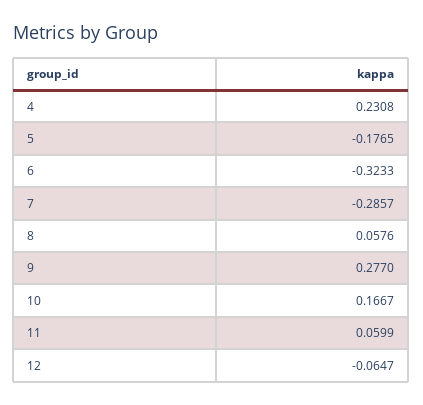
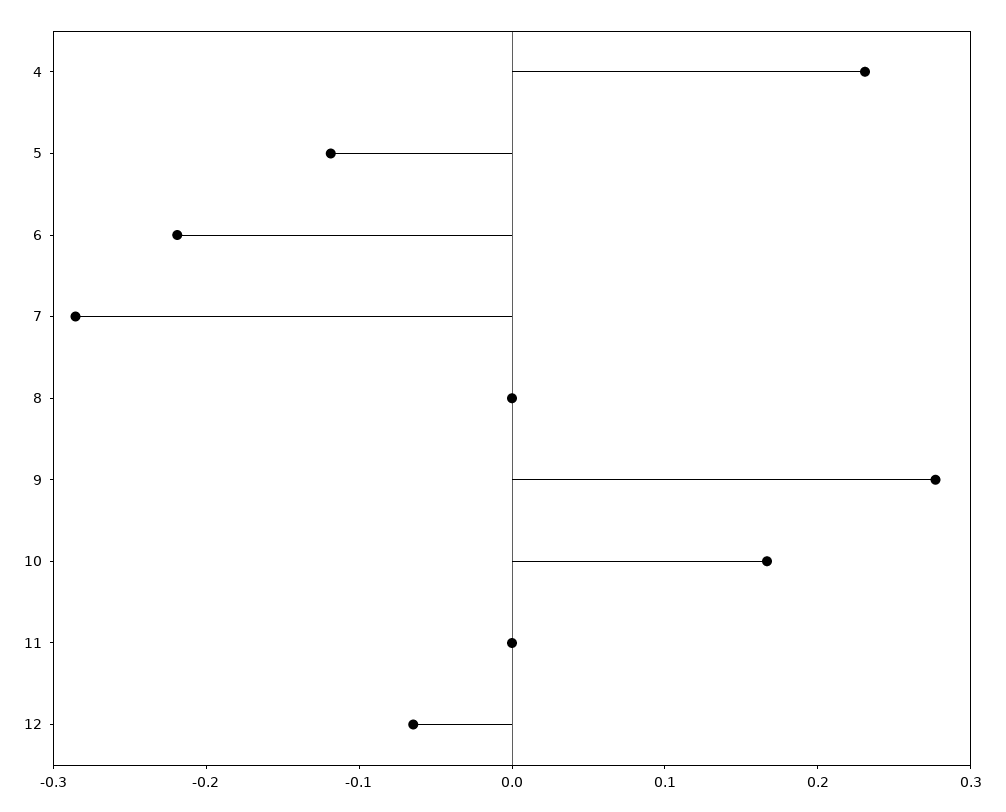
  {
    "4": 0.2308,
-   "5": -0.1765,
+   "5": -0.12,
-   "6": -0.3233,
+   "6": -0.22,
    "7": -0.2857,
-   "8": 0.0576,
+   "8": 0,
    "9": 0.277,
    "10": 0.1667,
-   "11": 0.0599,
+   "11": 0,
    "12": -0.0647
  }

